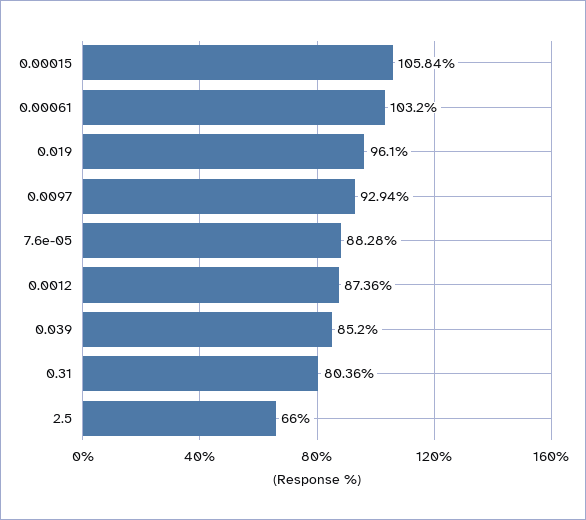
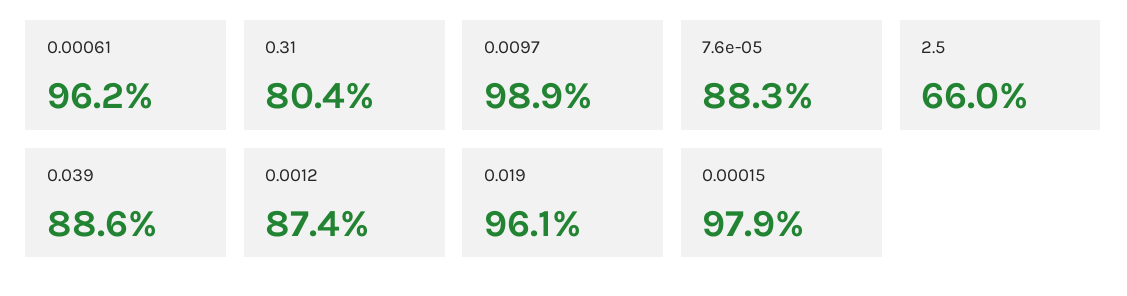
  {
-   "0.00015": 105.84,
+   "0.00015": 97.9,
-   "0.00061": 103.2,
+   "0.00061": 96.2,
    "0.019": 96.1,
-   "0.0097": 92.94,
+   "0.0097": 98.9,
    "7.6e-05": 88.28,
    "0.0012": 87.36,
-   "0.039": 85.2,
+   "0.039": 88.6,
    "0.31": 80.36,
    "2.5": 66
  }

